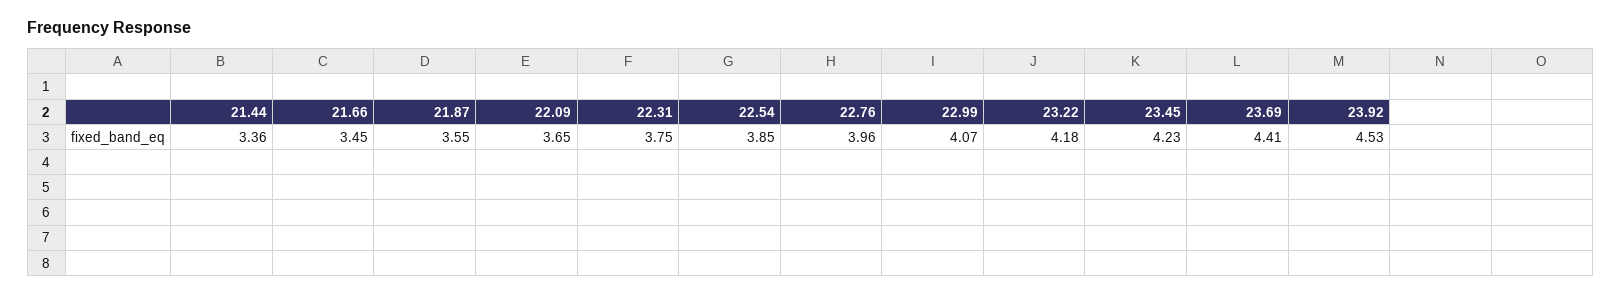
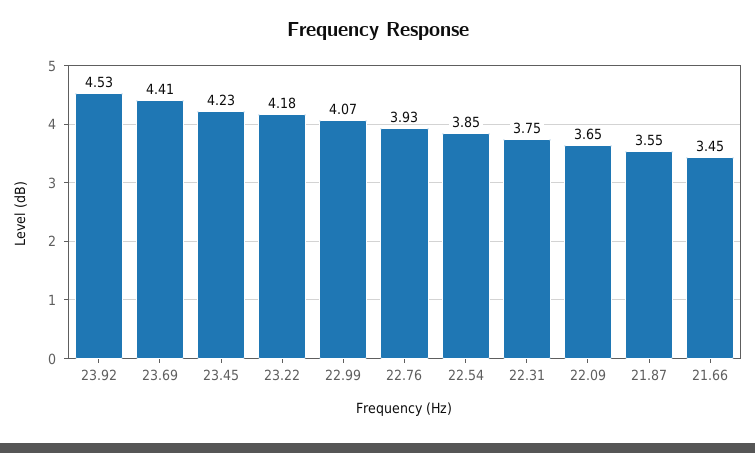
  {
-   "21.44": 3.36,
    "21.66": 3.45,
    "21.87": 3.55,
    "22.09": 3.65,
    "22.31": 3.75,
    "22.54": 3.85,
-   "22.76": 3.96,
+   "22.76": 3.93,
    "22.99": 4.07,
    "23.22": 4.18,
    "23.45": 4.23,
    "23.69": 4.41,
    "23.92": 4.53
  }

